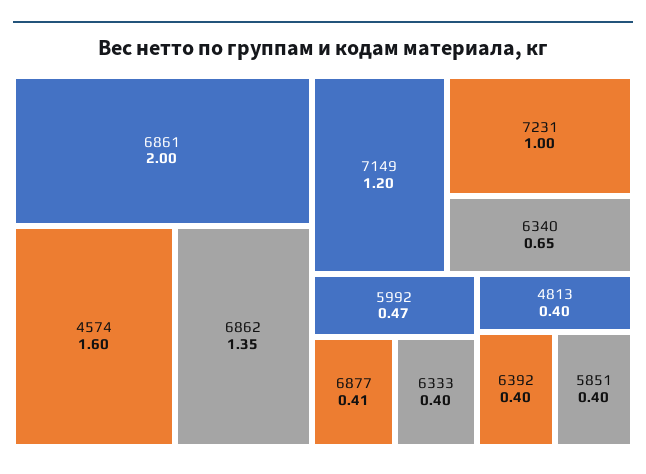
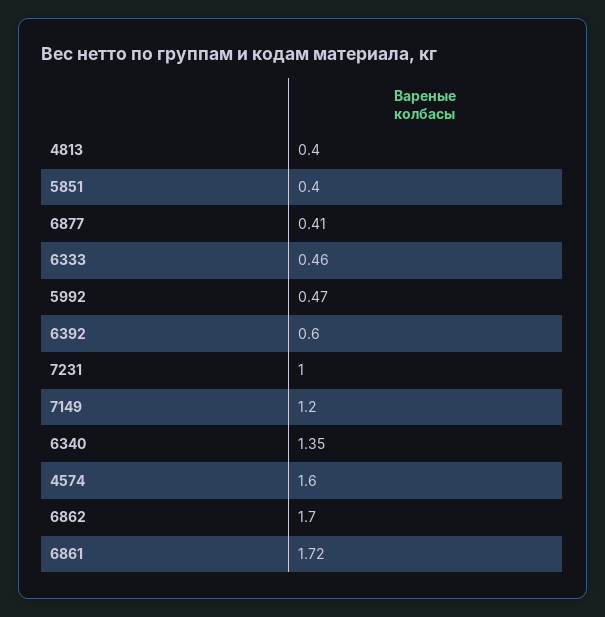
  {
-   "6861": 2,
+   "6861": 1.72,
    "4574": 1.6,
-   "6862": 1.35,
+   "6862": 1.7,
    "7149": 1.2,
    "7231": 1,
-   "6340": 0.65,
+   "6340": 1.35,
    "5992": 0.47,
    "6877": 0.41,
-   "6333": 0.4,
+   "6333": 0.46,
    "4813": 0.4,
-   "6392": 0.4,
+   "6392": 0.6,
    "5851": 0.4
  }

